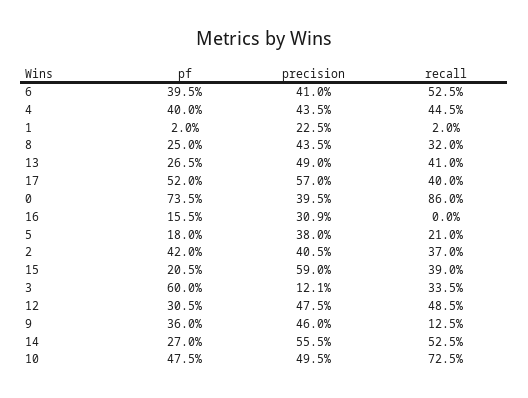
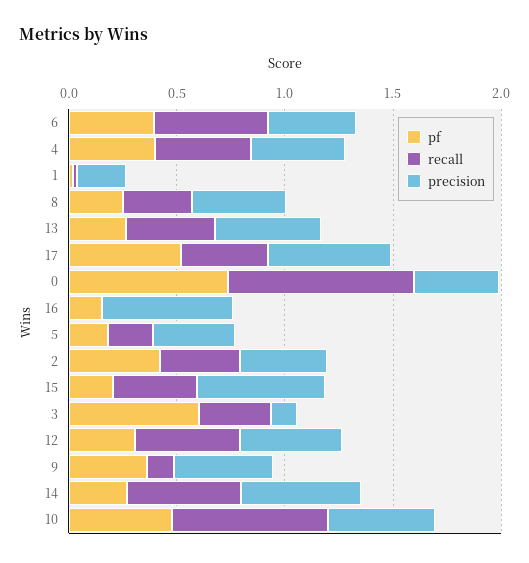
  {
    "pf": {
      "6": 0.395,
      "4": 0.4,
      "1": 0.02,
      "8": 0.25,
      "13": 0.265,
      "17": 0.52,
      "0": 0.735,
      "16": 0.155,
      "5": 0.18,
      "2": 0.42,
      "15": 0.205,
      "3": 0.6,
      "12": 0.305,
      "9": 0.36,
      "14": 0.27,
      "10": 0.475
    },
    "precision": {
      "6": 0.41,
      "4": 0.435,
      "1": 0.225,
      "8": 0.435,
      "13": 0.49,
      "17": 0.57,
      "0": 0.395,
-     "16": 0.309,
+     "16": 0.6,
      "5": 0.38,
      "2": 0.405,
      "15": 0.59,
      "3": 0.121,
      "12": 0.475,
      "9": 0.46,
      "14": 0.555,
      "10": 0.495
    },
    "recall": {
      "6": 0.525,
      "4": 0.445,
      "1": 0.02,
      "8": 0.32,
      "13": 0.41,
      "17": 0.4,
      "0": 0.86,
      "16": 0,
      "5": 0.21,
      "2": 0.37,
      "15": 0.39,
      "3": 0.335,
      "12": 0.485,
      "9": 0.125,
      "14": 0.525,
      "10": 0.725
    }
  }

